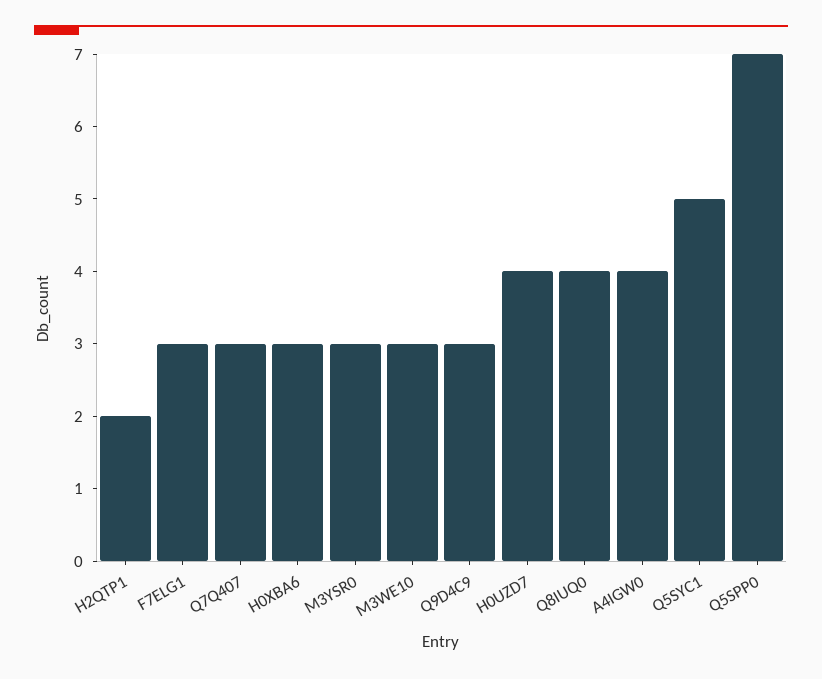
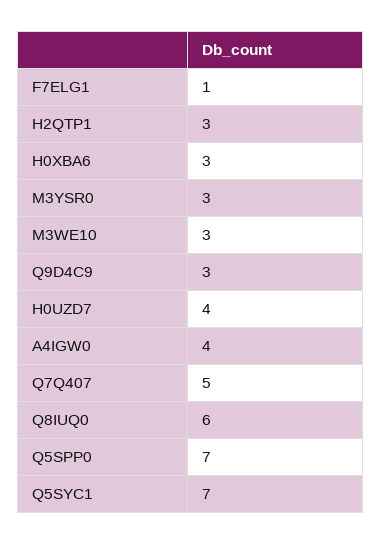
  {
-   "H2QTP1": 2,
+   "H2QTP1": 3,
-   "F7ELG1": 3,
+   "F7ELG1": 1,
-   "Q7Q407": 3,
+   "Q7Q407": 5,
    "H0XBA6": 3,
    "M3YSR0": 3,
    "M3WE10": 3,
    "Q9D4C9": 3,
    "H0UZD7": 4,
-   "Q8IUQ0": 4,
+   "Q8IUQ0": 6,
    "A4IGW0": 4,
-   "Q5SYC1": 5,
+   "Q5SYC1": 7,
    "Q5SPP0": 7
  }

